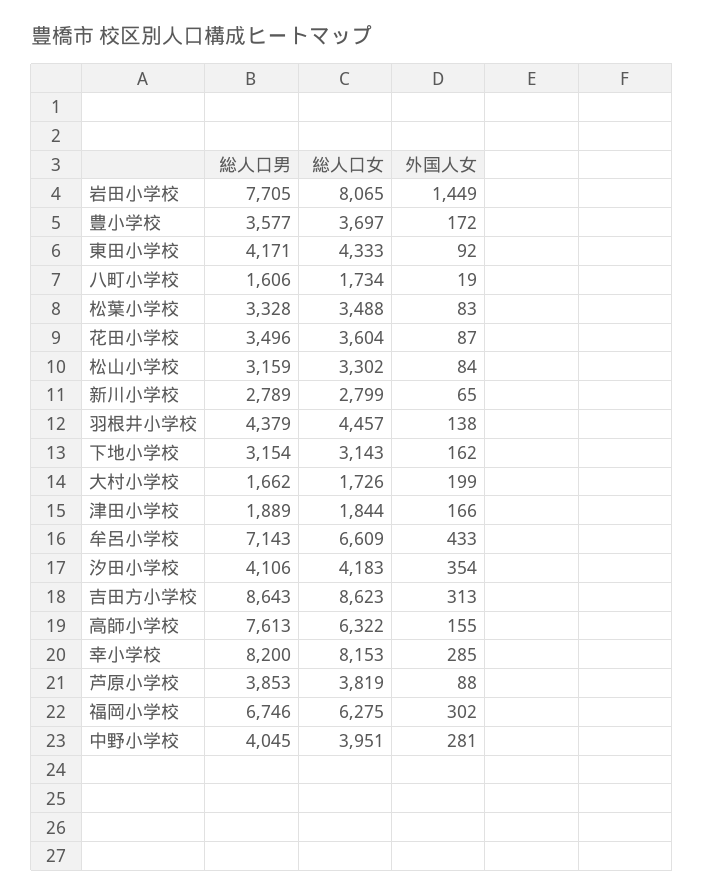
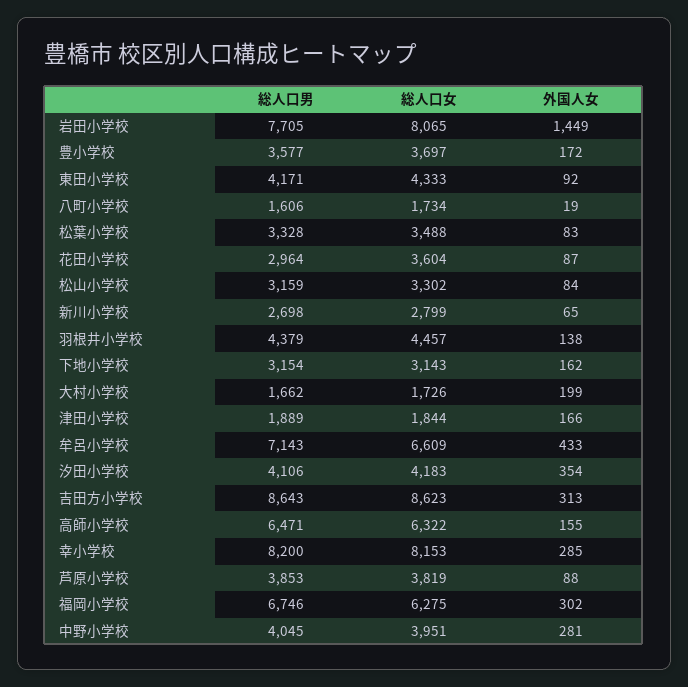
  {
    "総人口男": {
      "岩田小学校": 7705,
      "豊小学校": 3577,
      "東田小学校": 4171,
      "八町小学校": 1606,
      "松葉小学校": 3328,
-     "花田小学校": 3496,
+     "花田小学校": 2964,
      "松山小学校": 3159,
-     "新川小学校": 2789,
+     "新川小学校": 2698,
      "羽根井小学校": 4379,
      "下地小学校": 3154,
      "大村小学校": 1662,
      "津田小学校": 1889,
      "牟呂小学校": 7143,
      "汐田小学校": 4106,
      "吉田方小学校": 8643,
-     "高師小学校": 7613,
+     "高師小学校": 6471,
      "幸小学校": 8200,
      "芦原小学校": 3853,
      "福岡小学校": 6746,
      "中野小学校": 4045
    },
    "総人口女": {
      "岩田小学校": 8065,
      "豊小学校": 3697,
      "東田小学校": 4333,
      "八町小学校": 1734,
      "松葉小学校": 3488,
      "花田小学校": 3604,
      "松山小学校": 3302,
      "新川小学校": 2799,
      "羽根井小学校": 4457,
      "下地小学校": 3143,
      "大村小学校": 1726,
      "津田小学校": 1844,
      "牟呂小学校": 6609,
      "汐田小学校": 4183,
      "吉田方小学校": 8623,
      "高師小学校": 6322,
      "幸小学校": 8153,
      "芦原小学校": 3819,
      "福岡小学校": 6275,
      "中野小学校": 3951
    },
    "外国人女": {
      "岩田小学校": 1449,
      "豊小学校": 172,
      "東田小学校": 92,
      "八町小学校": 19,
      "松葉小学校": 83,
      "花田小学校": 87,
      "松山小学校": 84,
      "新川小学校": 65,
      "羽根井小学校": 138,
      "下地小学校": 162,
      "大村小学校": 199,
      "津田小学校": 166,
      "牟呂小学校": 433,
      "汐田小学校": 354,
      "吉田方小学校": 313,
      "高師小学校": 155,
      "幸小学校": 285,
      "芦原小学校": 88,
      "福岡小学校": 302,
      "中野小学校": 281
    }
  }

